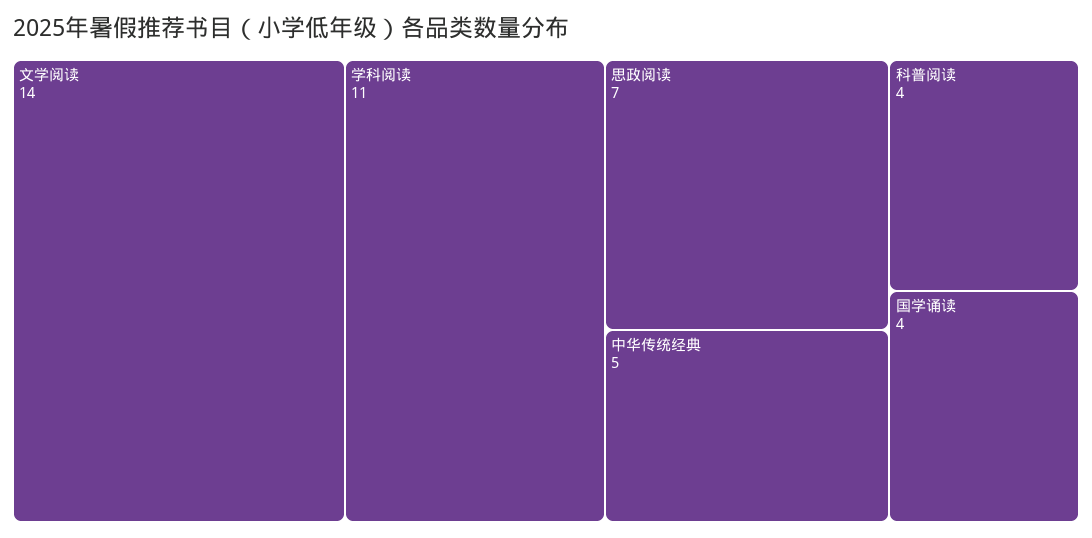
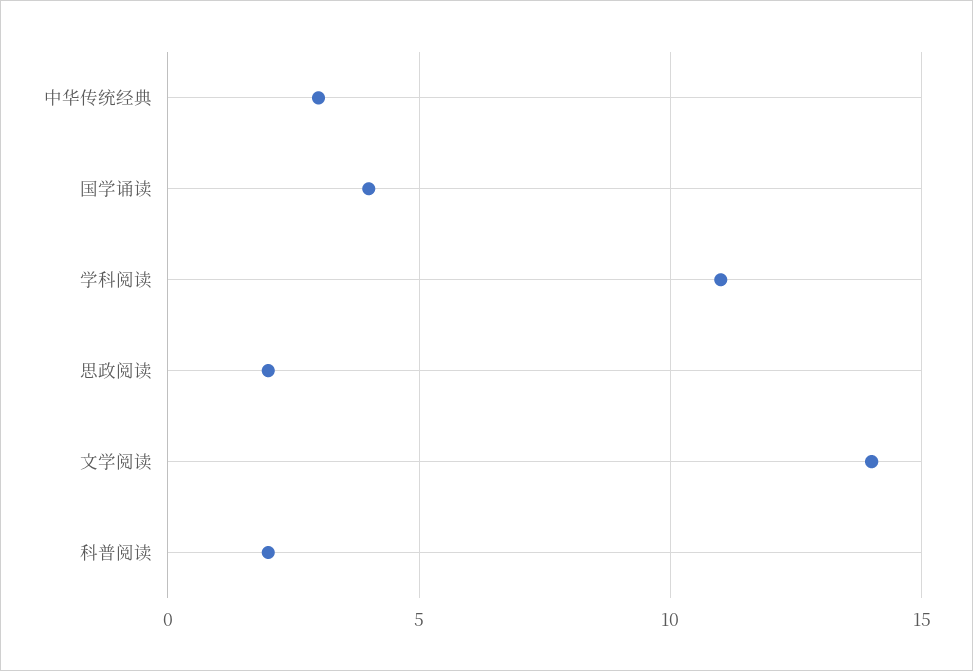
  {
    "文学阅读": 14,
    "学科阅读": 11,
-   "思政阅读": 7,
+   "思政阅读": 2,
-   "中华传统经典": 5,
+   "中华传统经典": 3,
-   "科普阅读": 4,
+   "科普阅读": 2,
    "国学诵读": 4
  }

